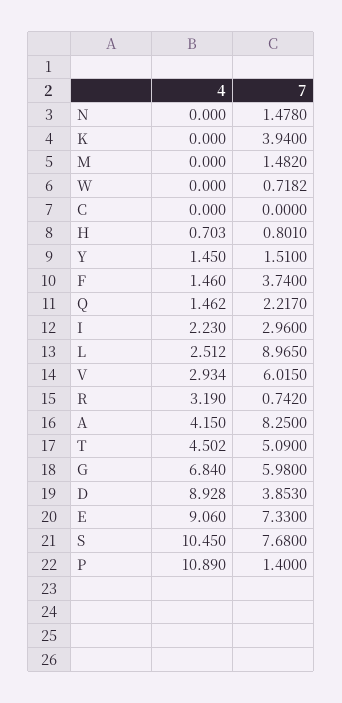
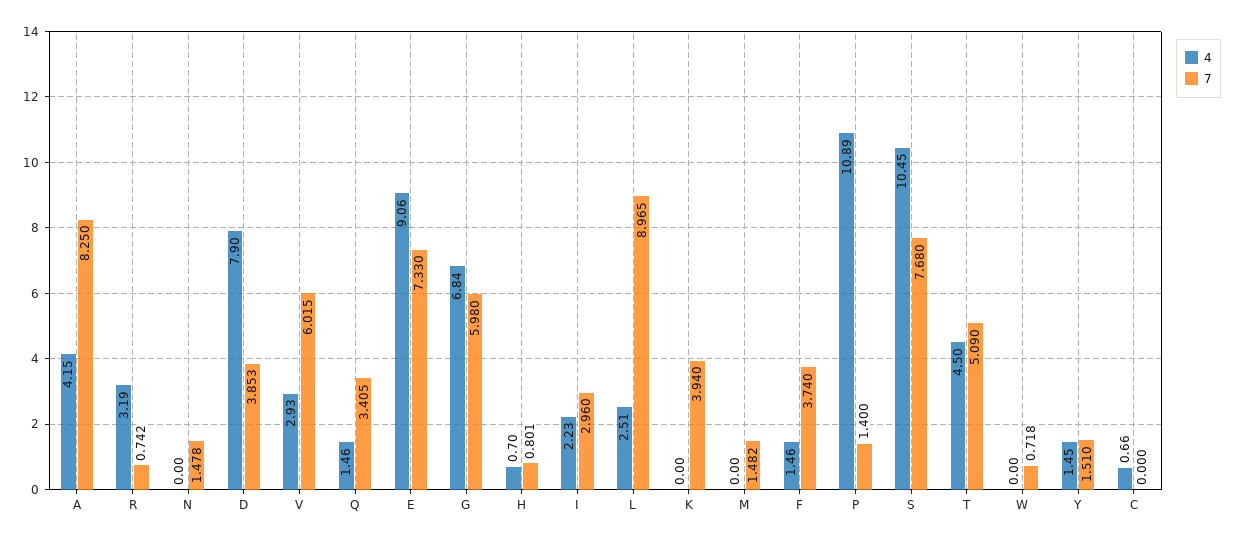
  {
    "4": {
      "N": 0,
      "K": 0,
      "M": 0,
      "W": 0,
-     "C": 0,
+     "C": 0.66,
      "H": 0.703,
      "Y": 1.45,
      "F": 1.46,
      "Q": 1.462,
      "I": 2.23,
      "L": 2.512,
      "V": 2.934,
      "R": 3.19,
      "A": 4.15,
      "T": 4.502,
      "G": 6.84,
-     "D": 8.928,
+     "D": 7.9,
      "E": 9.06,
      "S": 10.45,
      "P": 10.89
    },
    "7": {
      "N": 1.478,
      "K": 3.94,
      "M": 1.482,
      "W": 0.7182,
      "C": 0,
      "H": 0.801,
      "Y": 1.51,
      "F": 3.74,
-     "Q": 2.217,
+     "Q": 3.405,
      "I": 2.96,
      "L": 8.965,
      "V": 6.015,
      "R": 0.742,
      "A": 8.25,
      "T": 5.09,
      "G": 5.98,
      "D": 3.853,
      "E": 7.33,
      "S": 7.68,
      "P": 1.4
    }
  }

